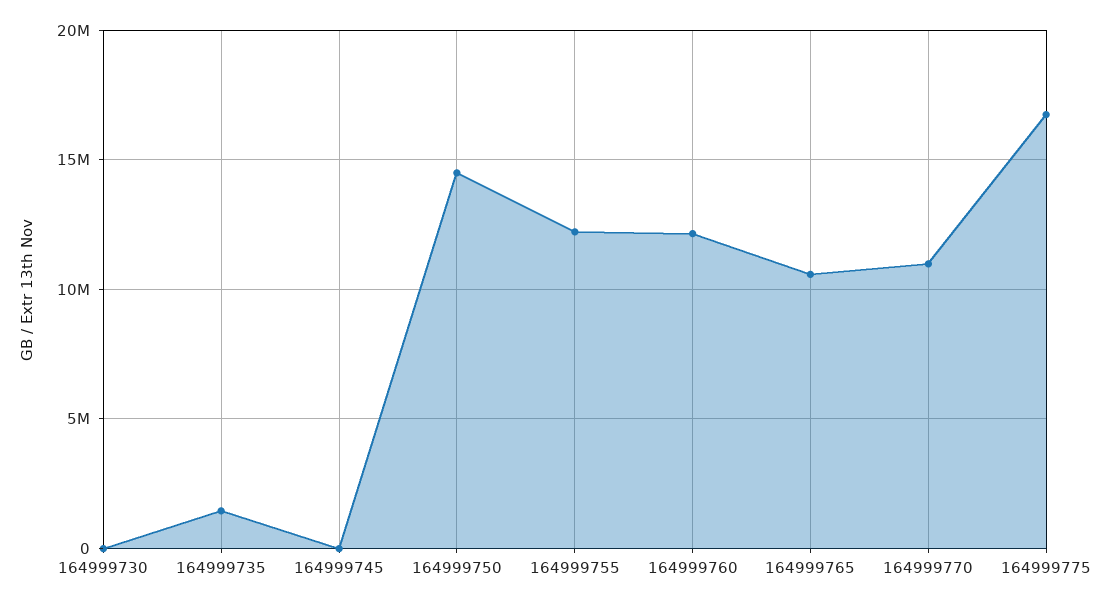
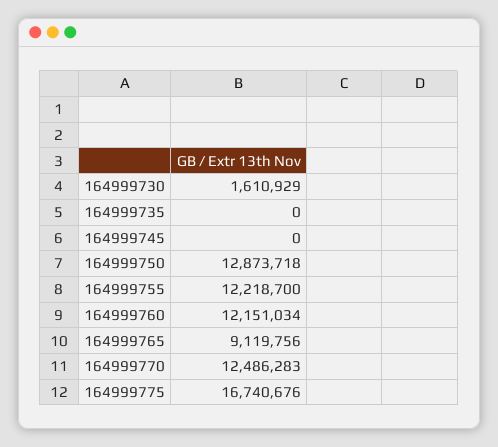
  {
-   "164999730": 0,
+   "164999730": 1610929,
-   "164999735": 1500000,
+   "164999735": 0,
    "164999745": 0,
-   "164999750": 14500000,
+   "164999750": 12873718,
    "164999755": 12218700,
    "164999760": 12151034,
-   "164999765": 10500000,
+   "164999765": 9119756,
-   "164999770": 11000000,
+   "164999770": 12486283,
    "164999775": 16740676
  }

